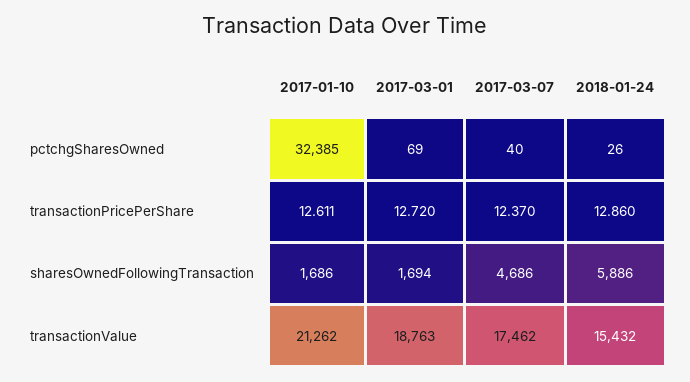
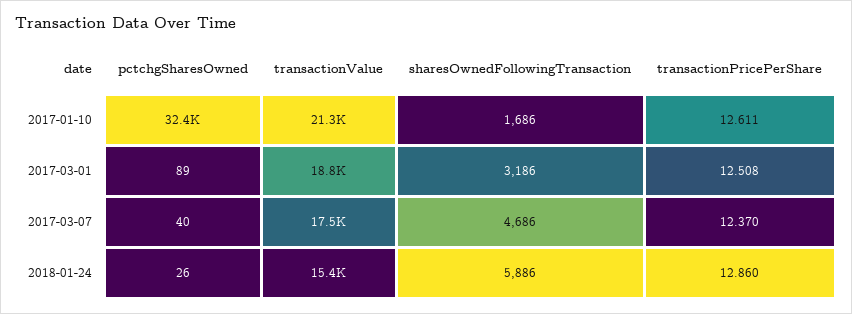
  {
    "2017-01-10": {
      "pctchgSharesOwned": 32385,
      "transactionPricePerShare": 12.611,
      "sharesOwnedFollowingTransaction": 1686,
      "transactionValue": 21262
    },
    "2017-03-01": {
-     "pctchgSharesOwned": 69,
+     "pctchgSharesOwned": 89,
-     "transactionPricePerShare": 12.72,
+     "transactionPricePerShare": 12.508,
-     "sharesOwnedFollowingTransaction": 1694,
+     "sharesOwnedFollowingTransaction": 3186,
      "transactionValue": 18763
    },
    "2017-03-07": {
      "pctchgSharesOwned": 40,
      "transactionPricePerShare": 12.37,
      "sharesOwnedFollowingTransaction": 4686,
      "transactionValue": 17462
    },
    "2018-01-24": {
      "pctchgSharesOwned": 26,
      "transactionPricePerShare": 12.86,
      "sharesOwnedFollowingTransaction": 5886,
      "transactionValue": 15432
    }
  }

